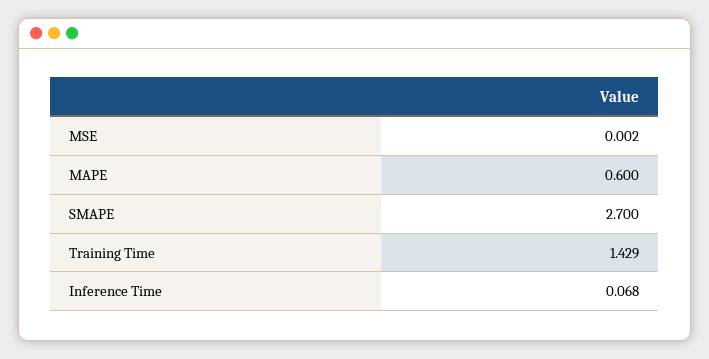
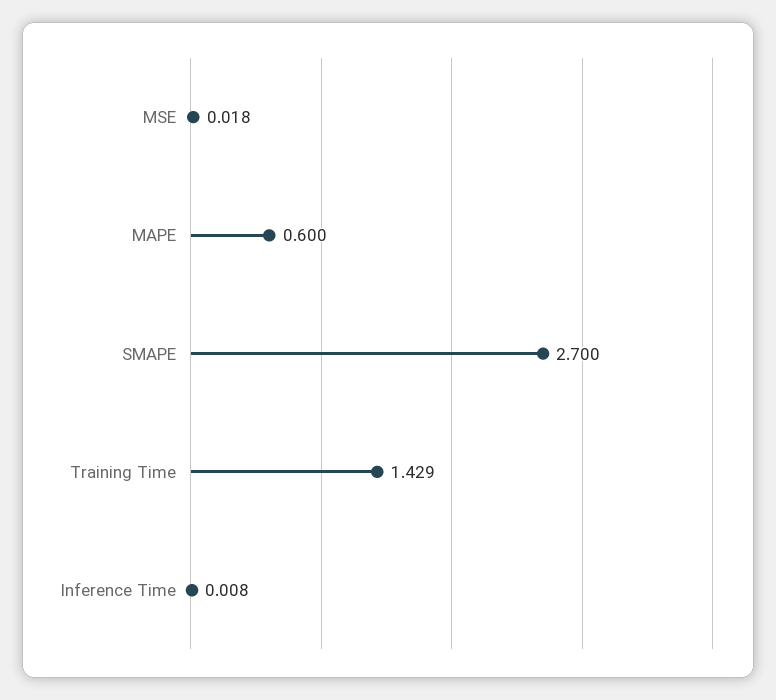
  {
-   "MSE": 0.002,
+   "MSE": 0.018,
    "MAPE": 0.6,
    "SMAPE": 2.7,
    "Training Time": 1.429,
-   "Inference Time": 0.068
+   "Inference Time": 0.008
  }

